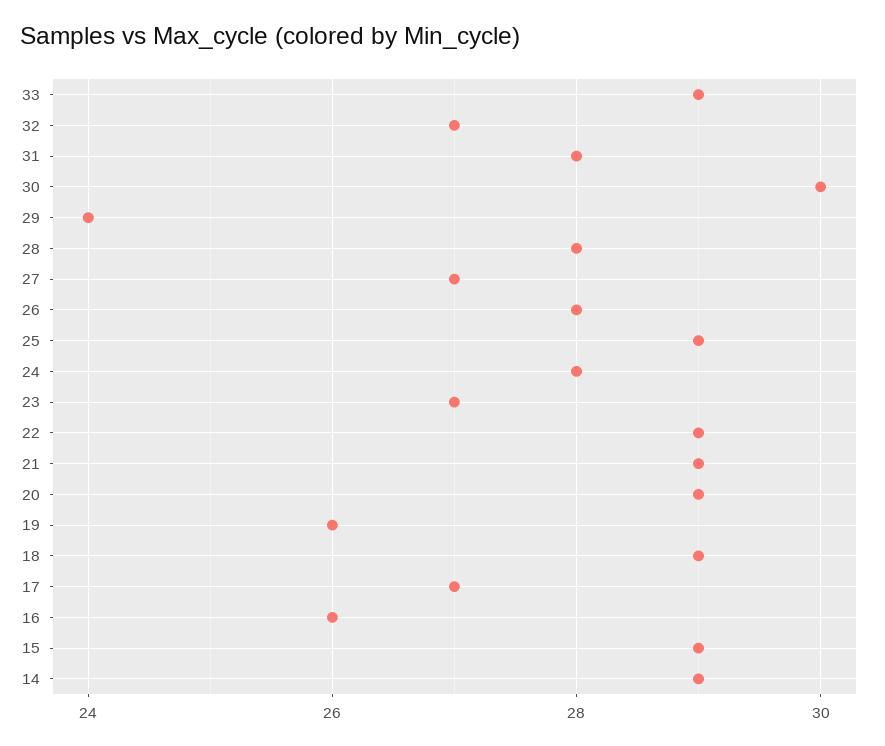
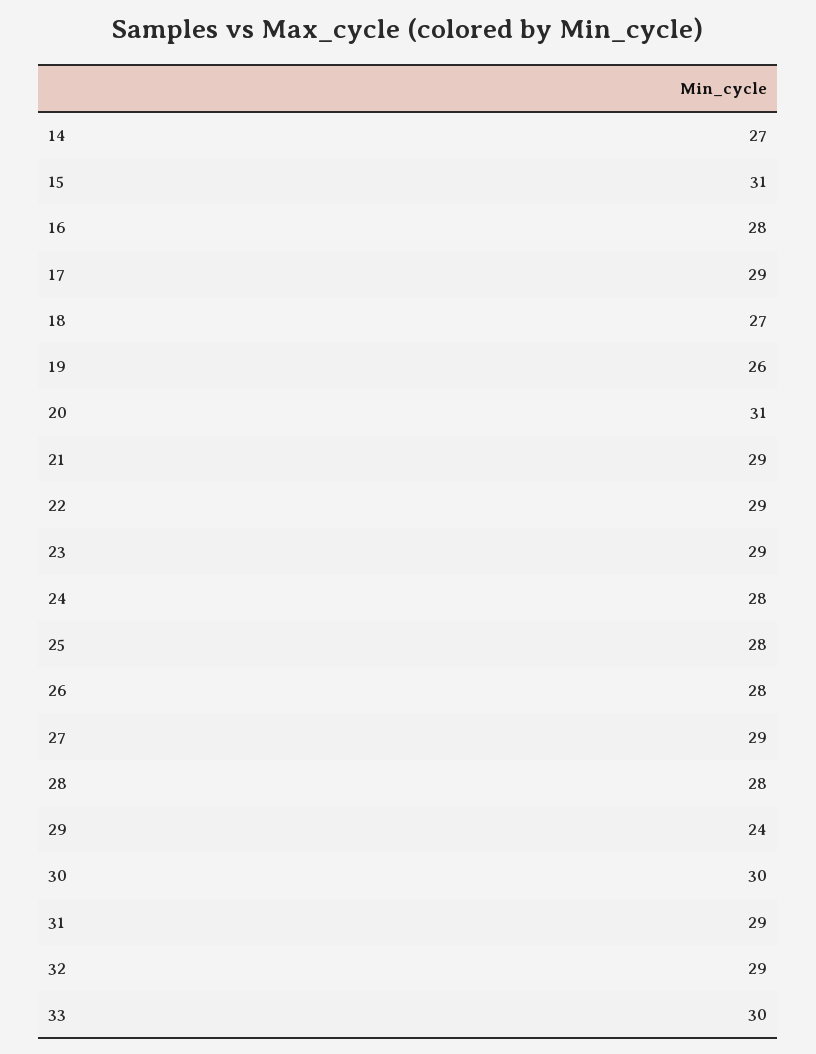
  {
-   "33": 29,
+   "33": 30,
-   "32": 27,
+   "32": 29,
-   "31": 28,
+   "31": 29,
    "30": 30,
    "29": 24,
    "28": 28,
-   "27": 27,
+   "27": 29,
    "26": 28,
-   "25": 29,
+   "25": 28,
    "24": 28,
-   "23": 27,
+   "23": 29,
    "22": 29,
    "21": 29,
-   "20": 29,
+   "20": 31,
    "19": 26,
-   "18": 29,
+   "18": 27,
-   "17": 27,
+   "17": 29,
-   "16": 26,
+   "16": 28,
-   "15": 29,
+   "15": 31,
-   "14": 29
+   "14": 27
  }

